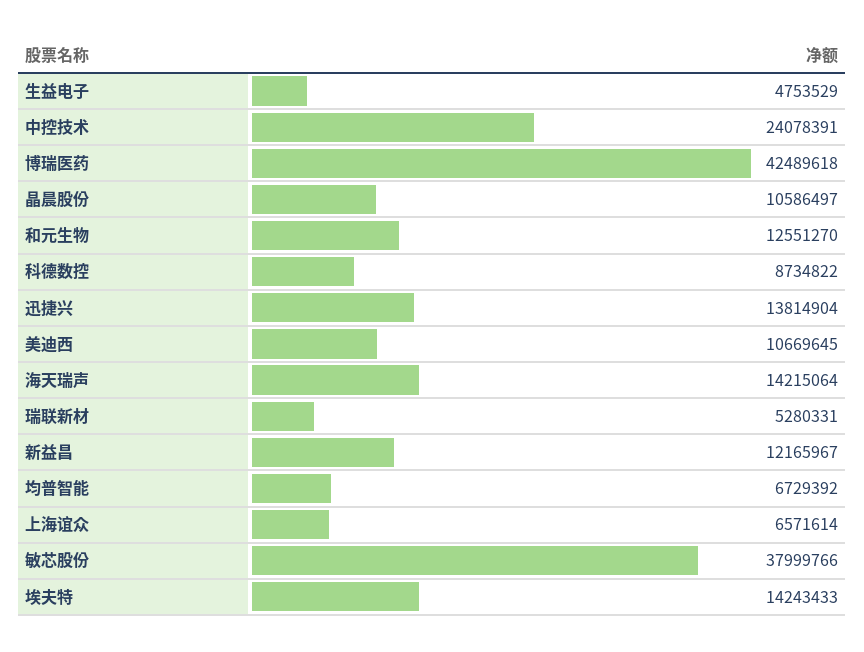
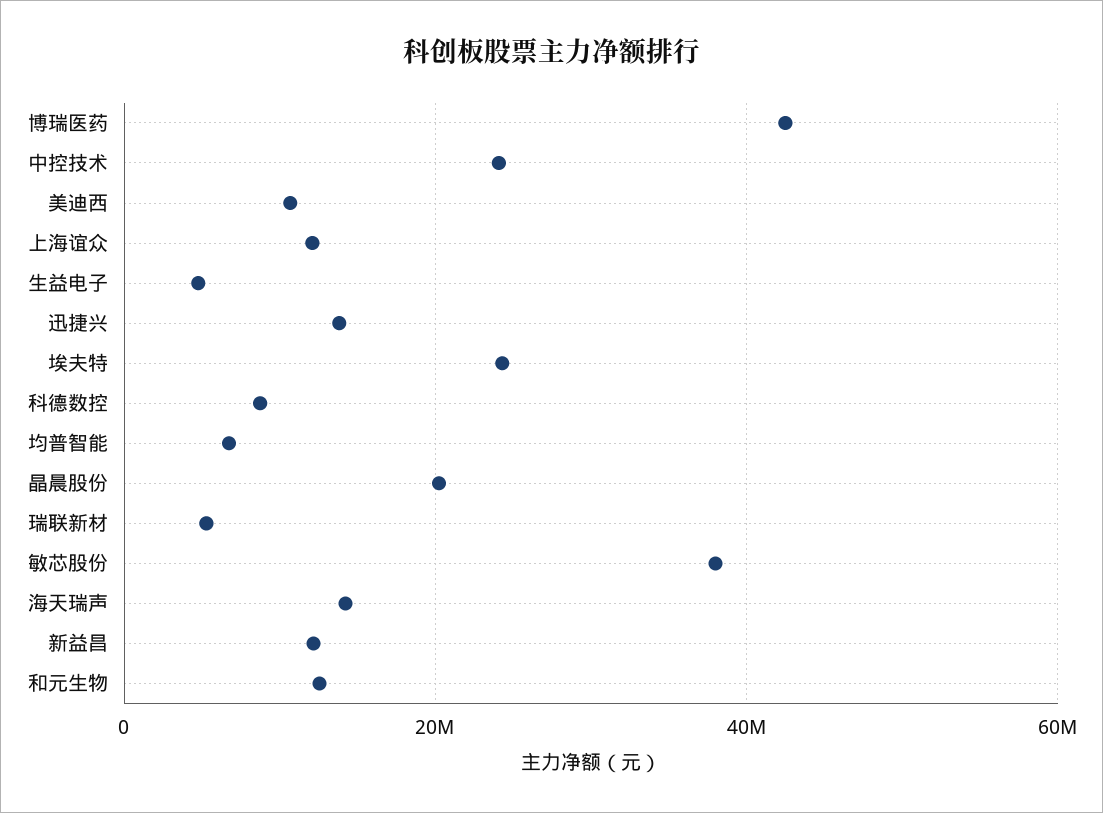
  {
    "生益电子": 4753529,
    "中控技术": 24078391,
    "博瑞医药": 42489618,
-   "晶晨股份": 10586497,
+   "晶晨股份": 20000000,
    "和元生物": 12551270,
    "科德数控": 8734822,
    "迅捷兴": 13814904,
    "美迪西": 10669645,
    "海天瑞声": 14215064,
    "瑞联新材": 5280331,
    "新益昌": 12165967,
    "均普智能": 6729392,
-   "上海谊众": 6571614,
+   "上海谊众": 12000000,
    "敏芯股份": 37999766,
-   "埃夫特": 14243433
+   "埃夫特": 24000000
  }

